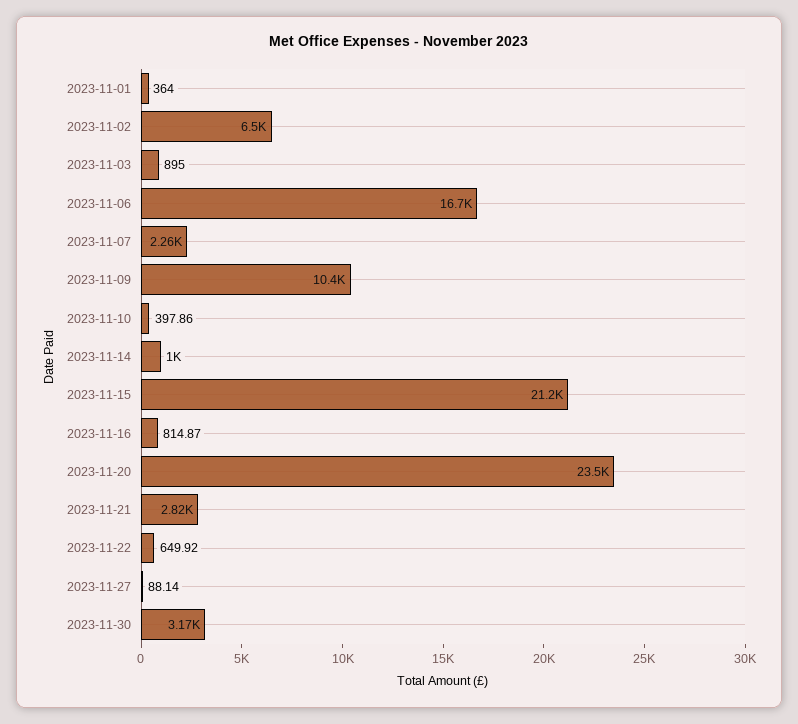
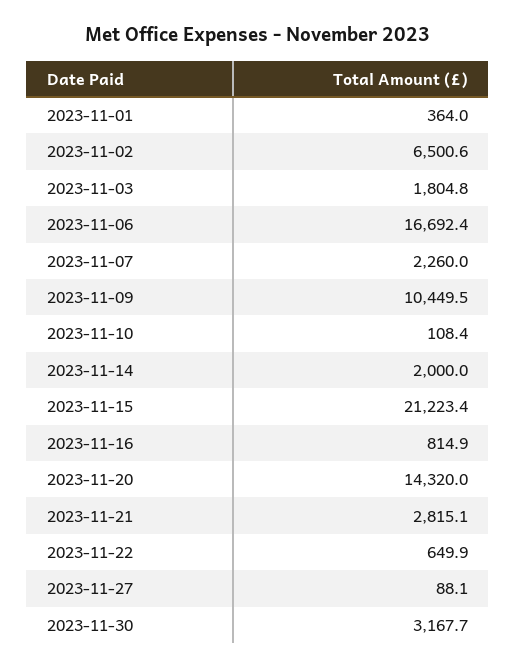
  {
    "2023-11-01": 364,
    "2023-11-02": 6500.6,
-   "2023-11-03": 895,
+   "2023-11-03": 1804.8,
    "2023-11-06": 16692.4,
    "2023-11-07": 2260,
    "2023-11-09": 10449.5,
-   "2023-11-10": 397.86,
+   "2023-11-10": 108.4,
-   "2023-11-14": 1000,
+   "2023-11-14": 2000,
    "2023-11-15": 21223.4,
    "2023-11-16": 814.87,
-   "2023-11-20": 23500,
+   "2023-11-20": 14320,
    "2023-11-21": 2815.1,
    "2023-11-22": 649.92,
    "2023-11-27": 88.14,
    "2023-11-30": 3167.7
  }

